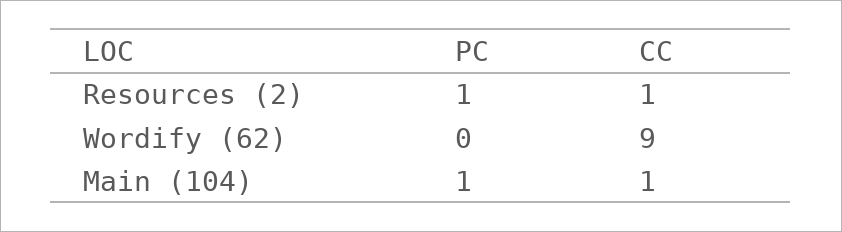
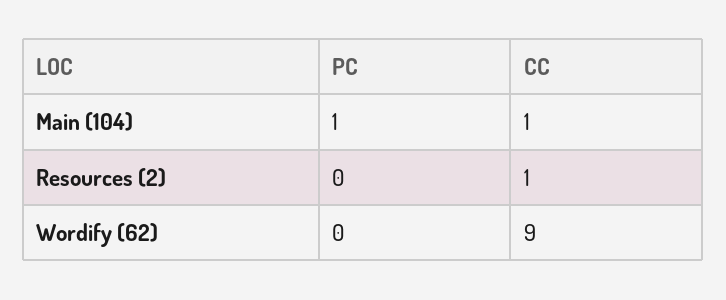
  {
    "PC": {
-     "Resources (2)": 1,
+     "Resources (2)": 0,
      "Wordify (62)": 0,
      "Main (104)": 1
    },
    "CC": {
      "Resources (2)": 1,
      "Wordify (62)": 9,
      "Main (104)": 1
    }
  }

